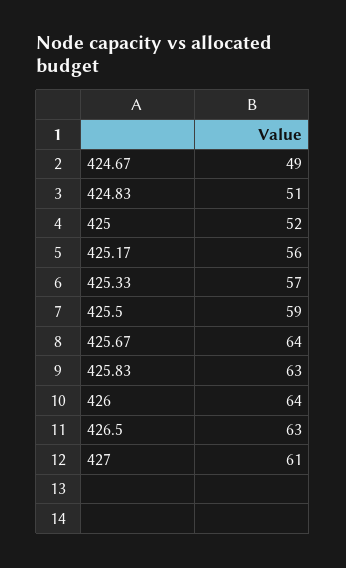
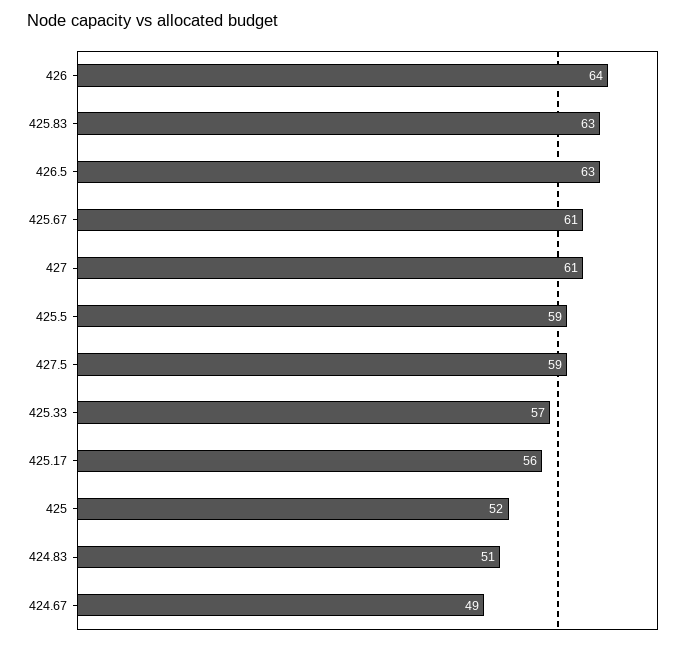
  {
    "424.67": 49,
    "424.83": 51,
    "425": 52,
    "425.17": 56,
    "425.33": 57,
    "425.5": 59,
-   "425.67": 64,
+   "425.67": 61,
    "425.83": 63,
    "426": 64,
    "426.5": 63,
-   "427": 61
+   "427": 61,
+   "427.5": 59
  }

